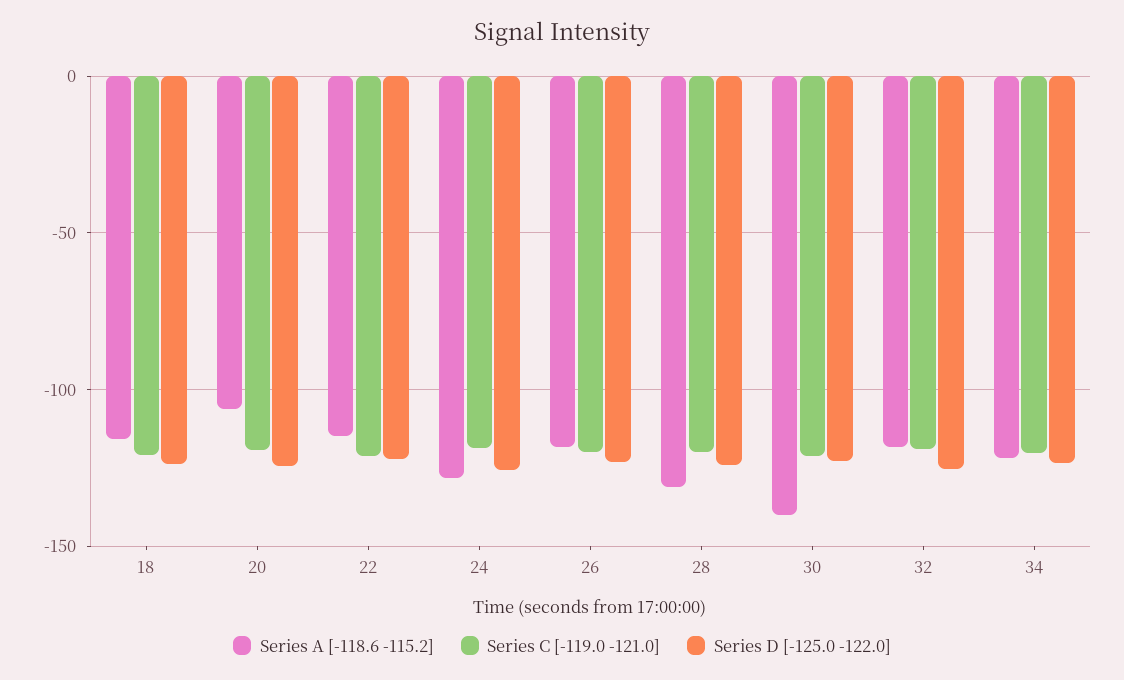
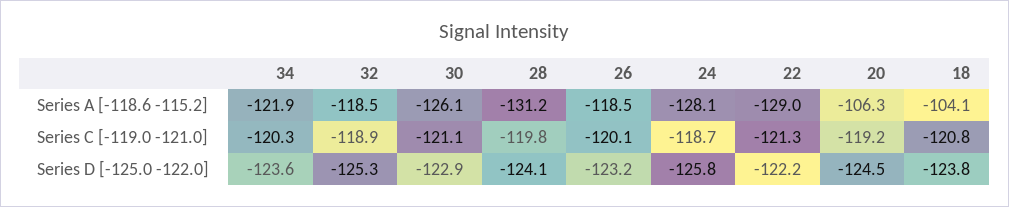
  {
    "Series A [-118.6 -115.2]": {
-     "18": -115,
+     "18": -104.1,
      "20": -106.3,
-     "22": -115,
+     "22": -129,
      "24": -128.1,
      "26": -118.5,
      "28": -131.2,
-     "30": -140,
+     "30": -126.1,
      "32": -118.5,
      "34": -121.9
    },
    "Series C [-119.0 -121.0]": {
      "18": -120.8,
      "20": -119.2,
      "22": -121.3,
      "24": -118.7,
      "26": -120.1,
      "28": -119.8,
      "30": -121.1,
      "32": -118.9,
      "34": -120.3
    },
    "Series D [-125.0 -122.0]": {
      "18": -123.8,
      "20": -124.5,
      "22": -122.2,
      "24": -125.8,
      "26": -123.2,
      "28": -124.1,
      "30": -122.9,
      "32": -125.3,
      "34": -123.6
    }
  }

